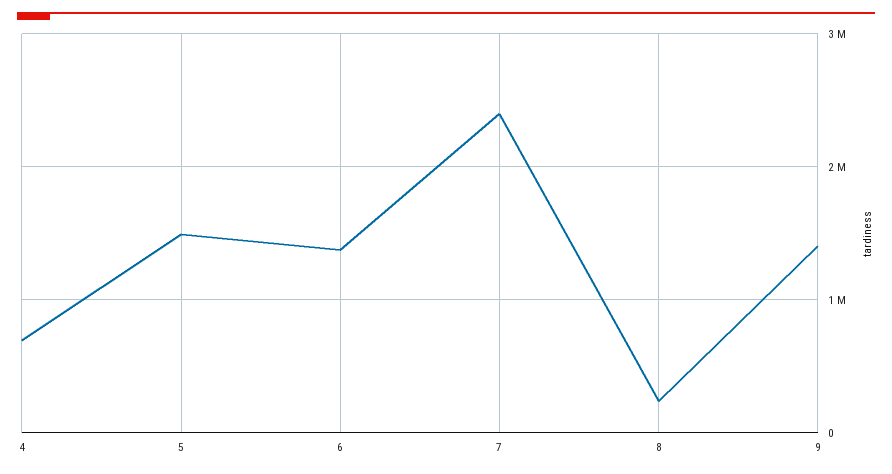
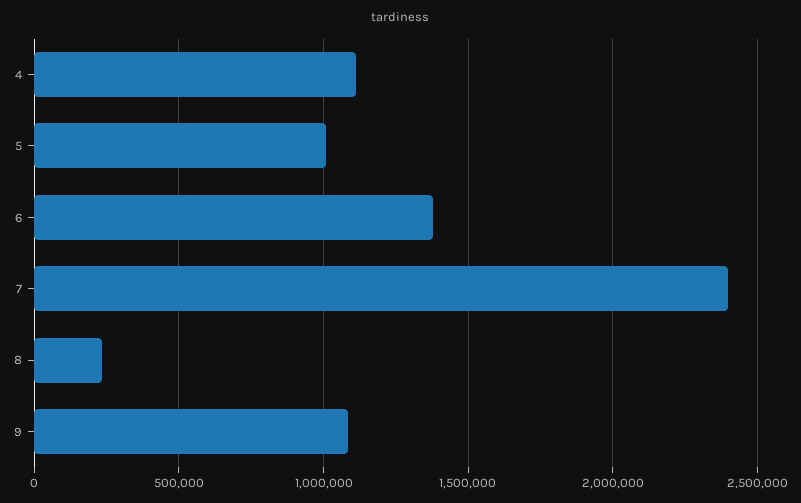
  {
-   "4": 700000,
+   "4": 1100000,
-   "5": 1500000,
+   "5": 1000000,
    "6": 1400000,
    "7": 2400000,
    "8": 250000,
-   "9": 1400000
+   "9": 1100000
  }

